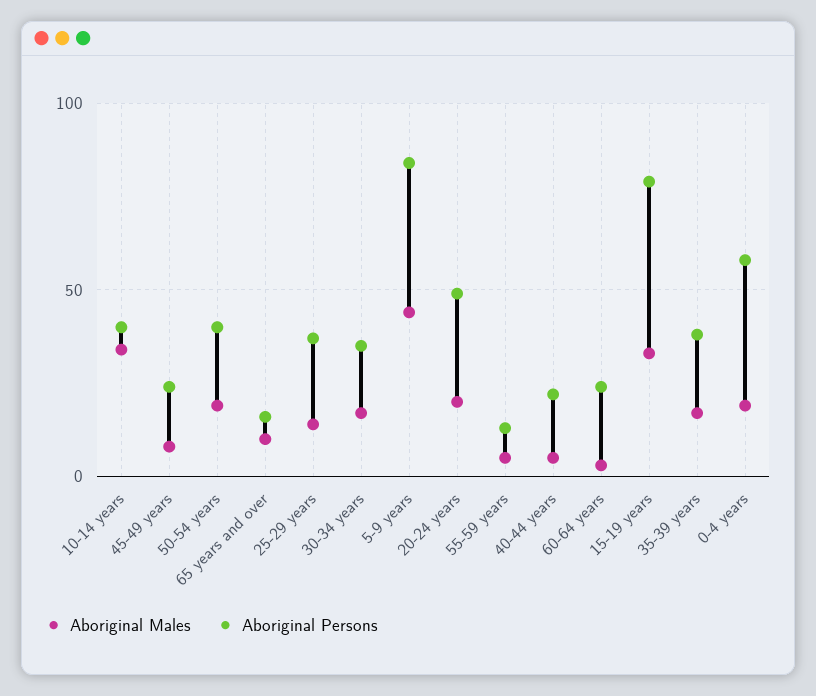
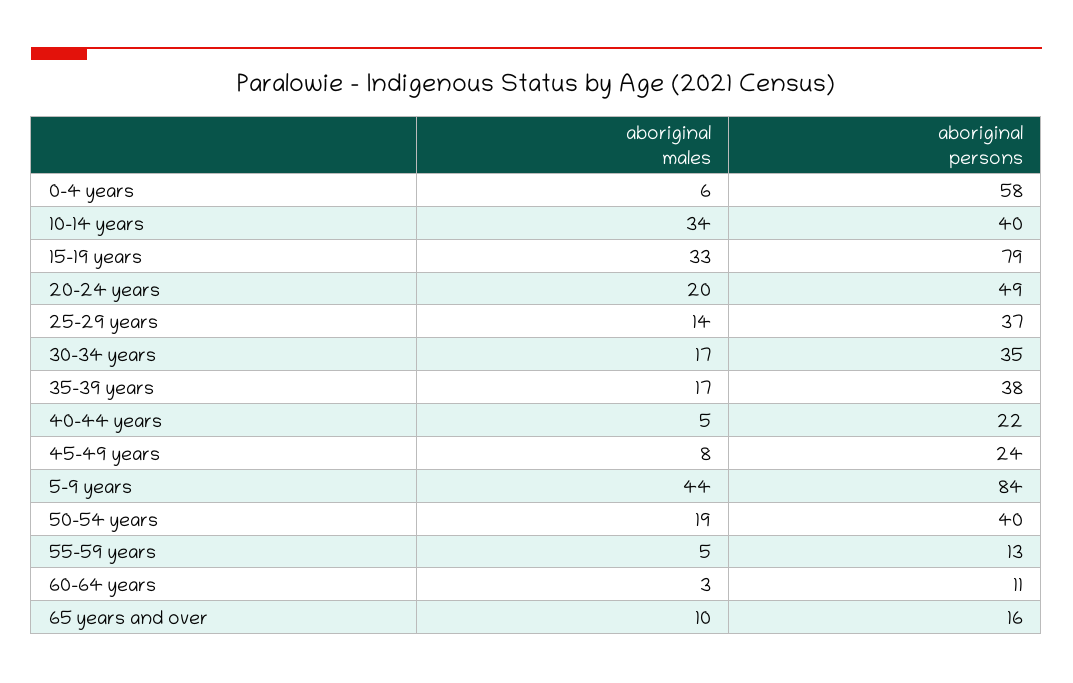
  {
    "Aboriginal Males": {
      "10-14 years": 34,
      "45-49 years": 8,
      "50-54 years": 19,
      "65 years and over": 10,
      "25-29 years": 14,
      "30-34 years": 17,
      "5-9 years": 44,
      "20-24 years": 20,
      "55-59 years": 5,
      "40-44 years": 5,
      "60-64 years": 3,
      "15-19 years": 33,
      "35-39 years": 17,
-     "0-4 years": 20
+     "0-4 years": 6
    },
    "Aboriginal Persons": {
      "10-14 years": 40,
      "45-49 years": 24,
      "50-54 years": 40,
      "65 years and over": 16,
      "25-29 years": 37,
      "30-34 years": 35,
      "5-9 years": 84,
      "20-24 years": 49,
      "55-59 years": 13,
      "40-44 years": 22,
-     "60-64 years": 25,
+     "60-64 years": 11,
      "15-19 years": 79,
      "35-39 years": 38,
      "0-4 years": 58
    }
  }

